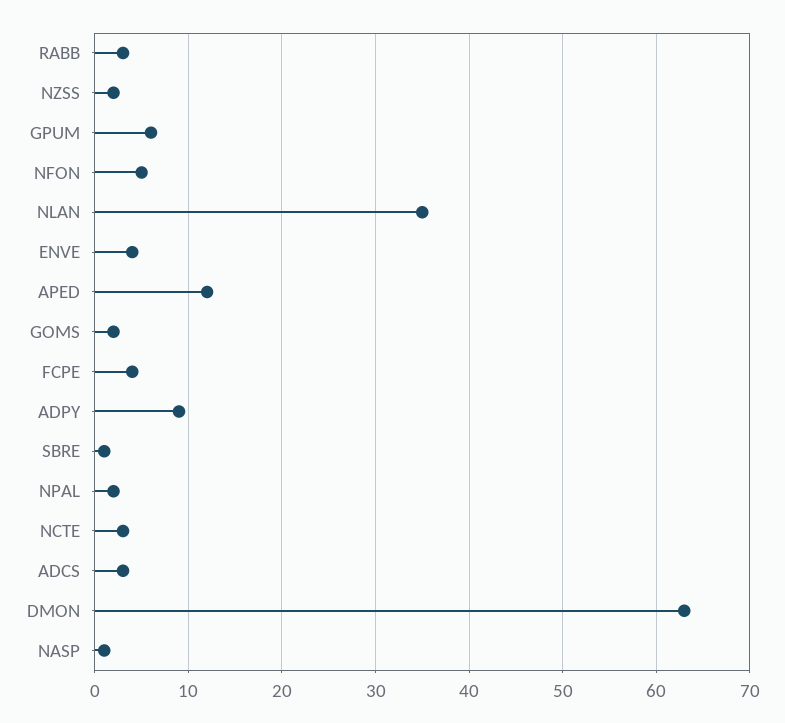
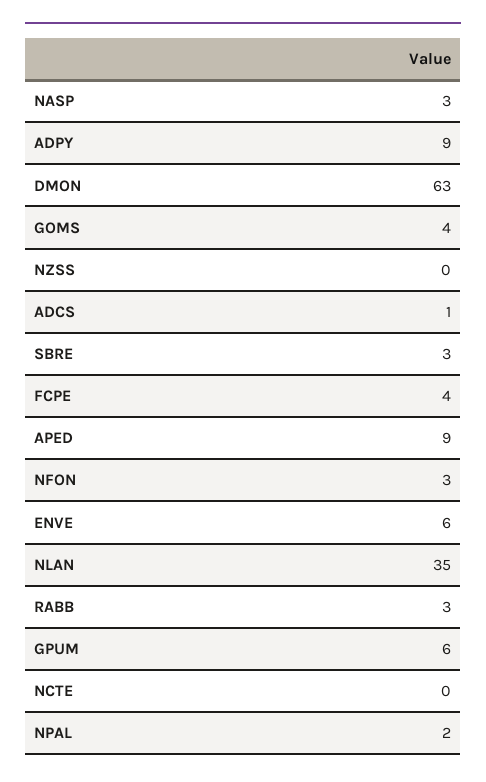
  {
    "RABB": 3,
-   "NZSS": 2,
+   "NZSS": 0,
    "GPUM": 6,
-   "NFON": 5,
+   "NFON": 3,
    "NLAN": 35,
-   "ENVE": 4,
+   "ENVE": 6,
-   "APED": 12,
+   "APED": 9,
-   "GOMS": 2,
+   "GOMS": 4,
    "FCPE": 4,
    "ADPY": 9,
-   "SBRE": 1,
+   "SBRE": 3,
    "NPAL": 2,
-   "NCTE": 3,
+   "NCTE": 0,
-   "ADCS": 3,
+   "ADCS": 1,
    "DMON": 63,
-   "NASP": 1
+   "NASP": 3
  }

